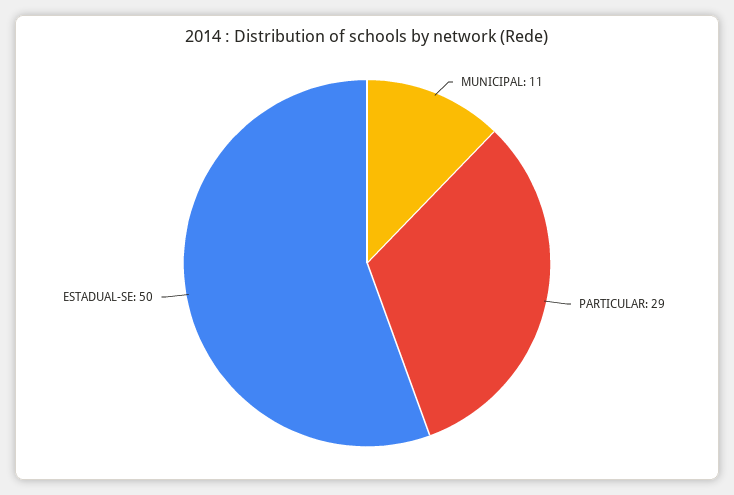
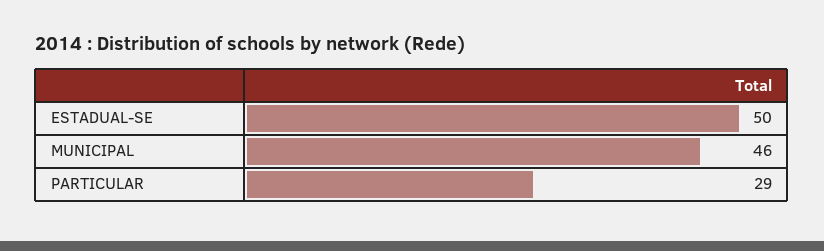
  {
-   "MUNICIPAL": 11,
+   "MUNICIPAL": 46,
    "PARTICULAR": 29,
    "ESTADUAL-SE": 50
  }

